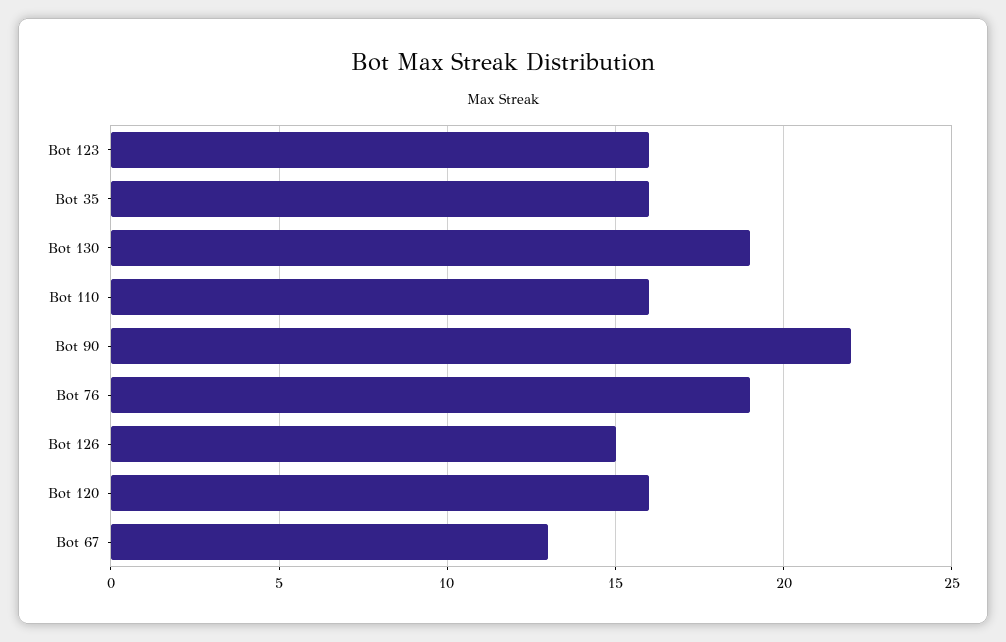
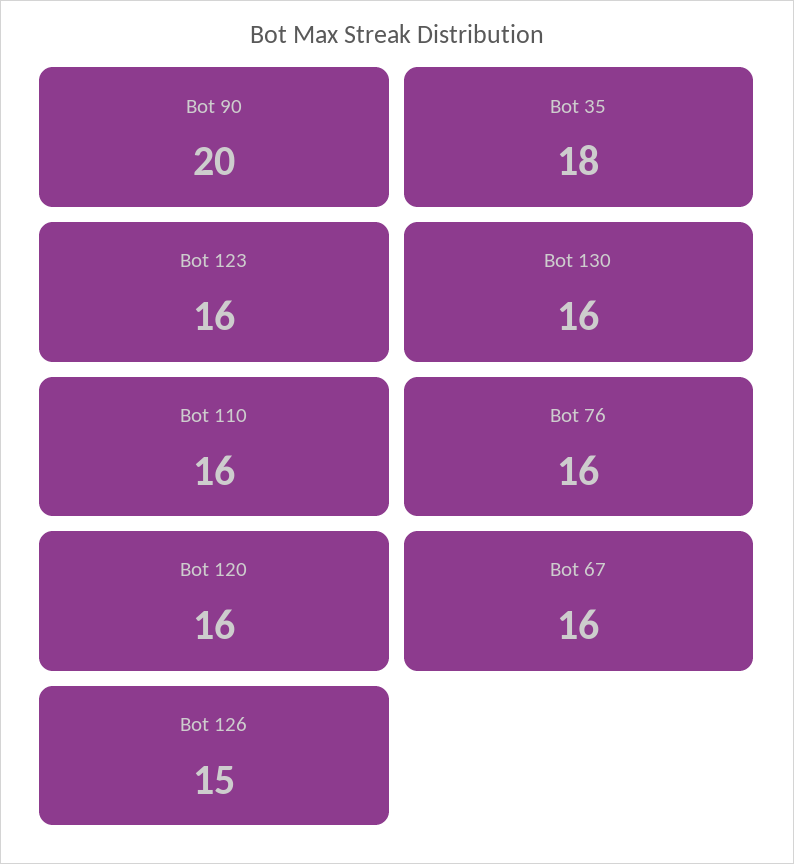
  {
    "Bot 123": 16,
-   "Bot 35": 16,
+   "Bot 35": 18,
-   "Bot 130": 19,
+   "Bot 130": 16,
    "Bot 110": 16,
-   "Bot 90": 22,
+   "Bot 90": 20,
-   "Bot 76": 19,
+   "Bot 76": 16,
    "Bot 126": 15,
    "Bot 120": 16,
-   "Bot 67": 13
+   "Bot 67": 16
  }

